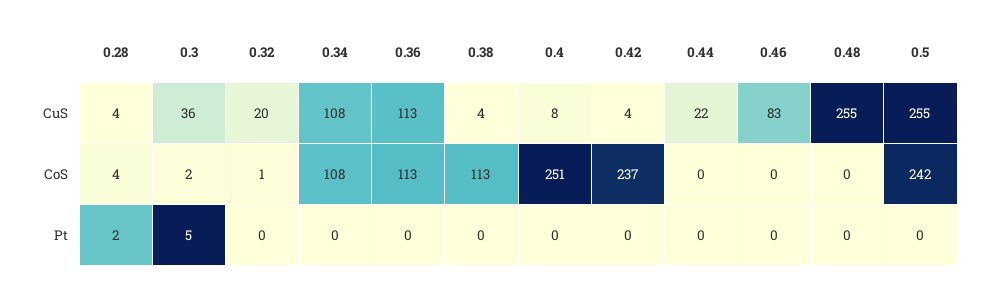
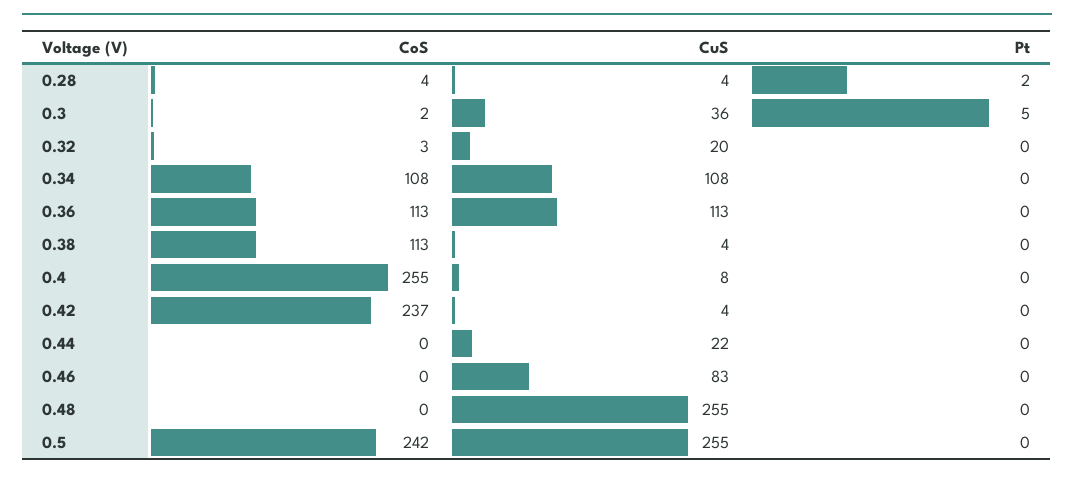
  {
    "0.28": {
      "CuS": 4,
      "CoS": 4,
      "Pt": 2
    },
    "0.3": {
      "CuS": 36,
      "CoS": 2,
      "Pt": 5
    },
    "0.32": {
      "CuS": 20,
-     "CoS": 1,
+     "CoS": 3,
      "Pt": 0
    },
    "0.34": {
      "CuS": 108,
      "CoS": 108,
      "Pt": 0
    },
    "0.36": {
      "CuS": 113,
      "CoS": 113,
      "Pt": 0
    },
    "0.38": {
      "CuS": 4,
      "CoS": 113,
      "Pt": 0
    },
    "0.4": {
      "CuS": 8,
-     "CoS": 251,
+     "CoS": 255,
      "Pt": 0
    },
    "0.42": {
      "CuS": 4,
      "CoS": 237,
      "Pt": 0
    },
    "0.44": {
      "CuS": 22,
      "CoS": 0,
      "Pt": 0
    },
    "0.46": {
      "CuS": 83,
      "CoS": 0,
      "Pt": 0
    },
    "0.48": {
      "CuS": 255,
      "CoS": 0,
      "Pt": 0
    },
    "0.5": {
      "CuS": 255,
      "CoS": 242,
      "Pt": 0
    }
  }

